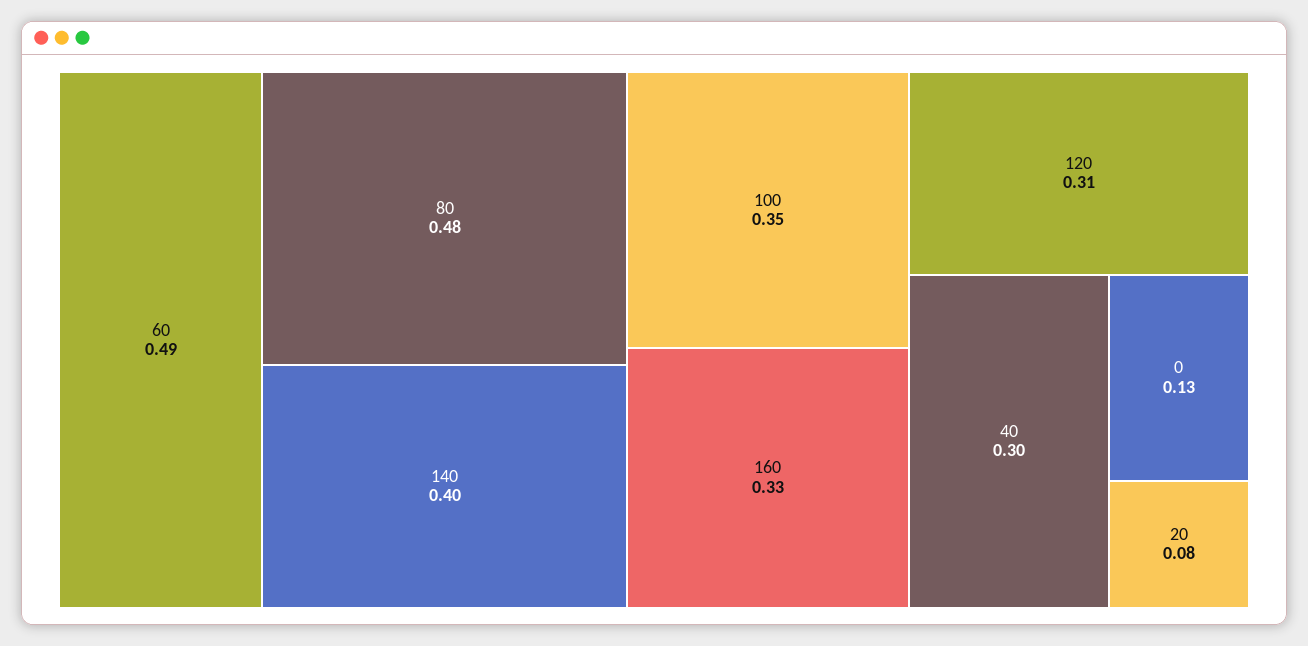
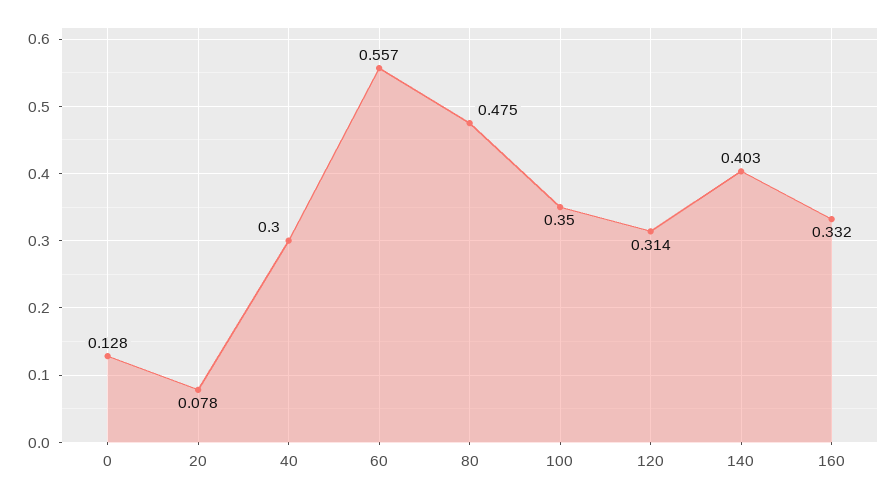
  {
-   "60": 0.49,
+   "60": 0.557,
    "80": 0.475,
    "140": 0.403,
    "100": 0.35,
    "160": 0.332,
    "120": 0.314,
    "40": 0.3,
    "0": 0.128,
    "20": 0.078
  }

